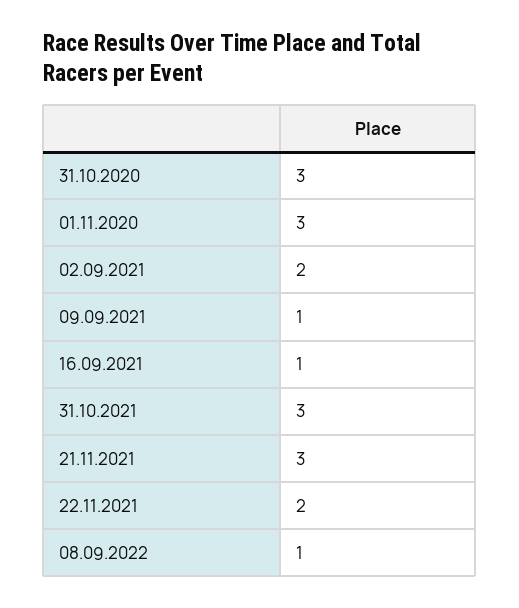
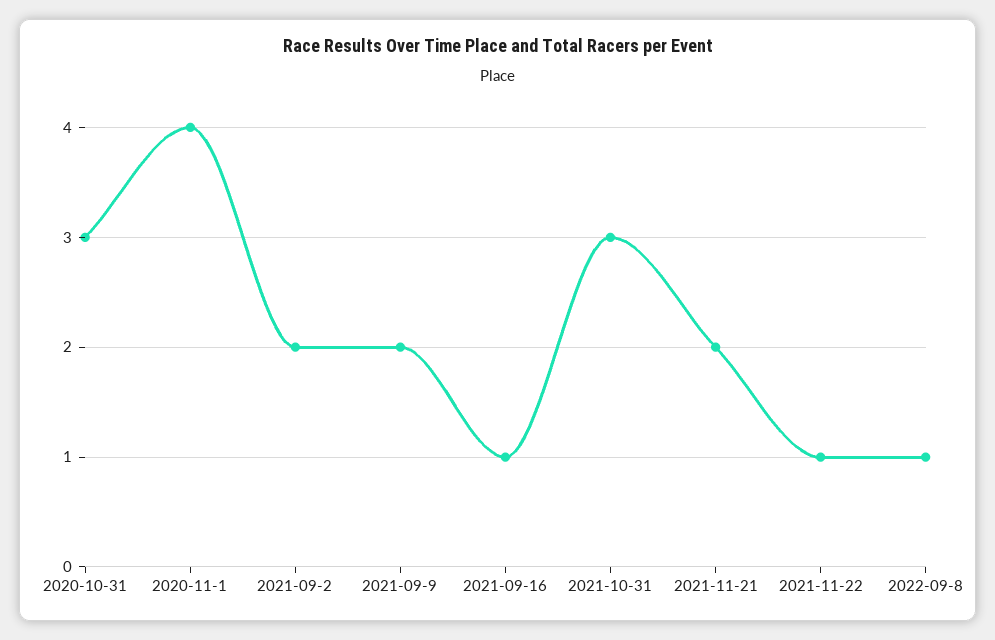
  {
    "31.10.2020": 3,
-   "01.11.2020": 3,
+   "01.11.2020": 4,
    "02.09.2021": 2,
-   "09.09.2021": 1,
+   "09.09.2021": 2,
    "16.09.2021": 1,
    "31.10.2021": 3,
-   "21.11.2021": 3,
+   "21.11.2021": 2,
-   "22.11.2021": 2,
+   "22.11.2021": 1,
    "08.09.2022": 1
  }

